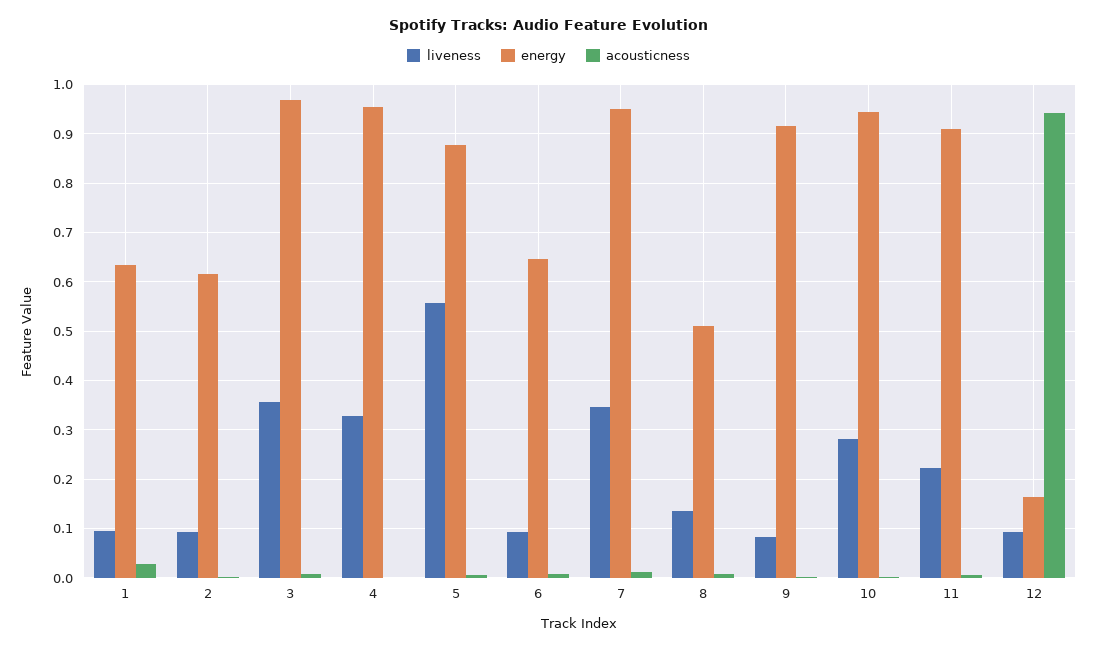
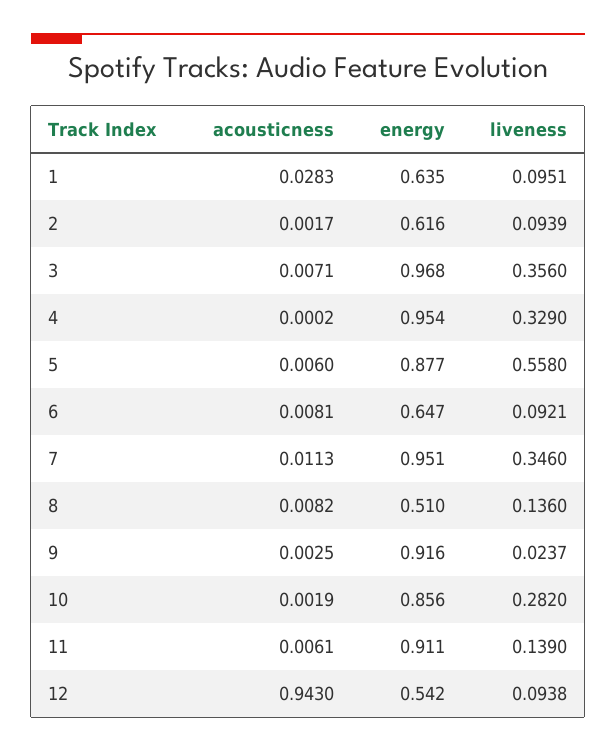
  {
    "liveness": {
      "1": 0.0951,
      "2": 0.0939,
      "3": 0.356,
      "4": 0.329,
      "5": 0.558,
      "6": 0.0921,
      "7": 0.346,
      "8": 0.136,
-     "9": 0.08,
+     "9": 0.0237,
      "10": 0.282,
-     "11": 0.22,
+     "11": 0.139,
      "12": 0.0938
    },
    "energy": {
      "1": 0.635,
      "2": 0.616,
      "3": 0.968,
      "4": 0.954,
      "5": 0.877,
      "6": 0.647,
      "7": 0.951,
      "8": 0.51,
      "9": 0.916,
-     "10": 0.94,
+     "10": 0.856,
      "11": 0.911,
-     "12": 0.16
+     "12": 0.542
    },
    "acousticness": {
      "1": 0.0283,
      "2": 0.0017,
      "3": 0.0071,
      "4": 0.0002,
      "5": 0.006,
      "6": 0.0081,
      "7": 0.0113,
      "8": 0.0082,
      "9": 0.0025,
      "10": 0.0019,
      "11": 0.0061,
      "12": 0.943
    }
  }

